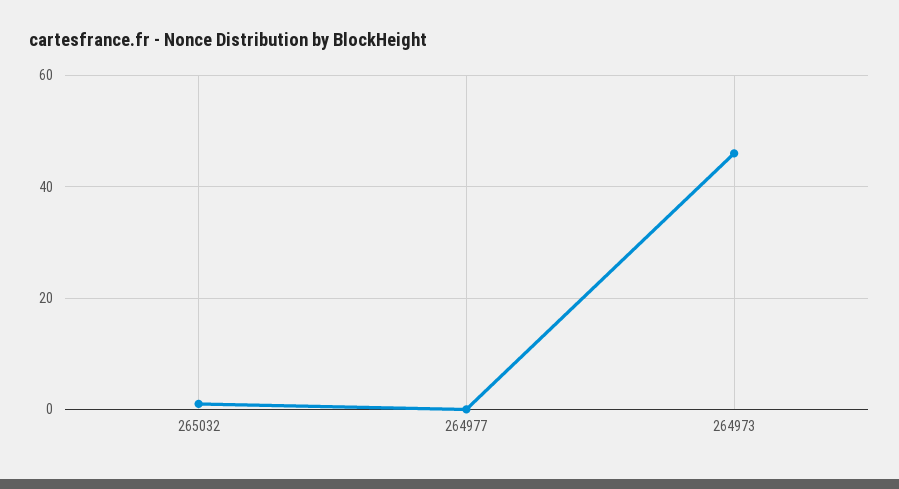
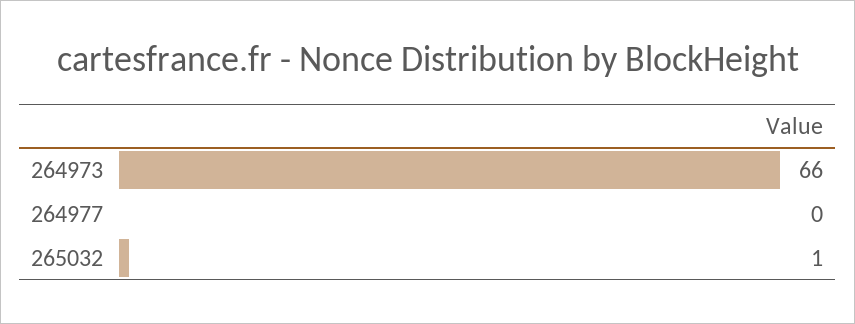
  {
    "265032": 1,
    "264977": 0,
-   "264973": 45
+   "264973": 66
  }

